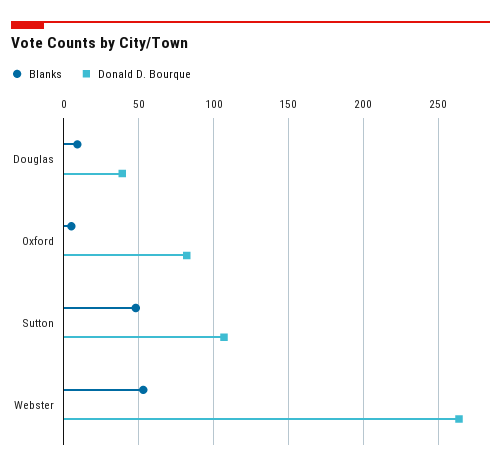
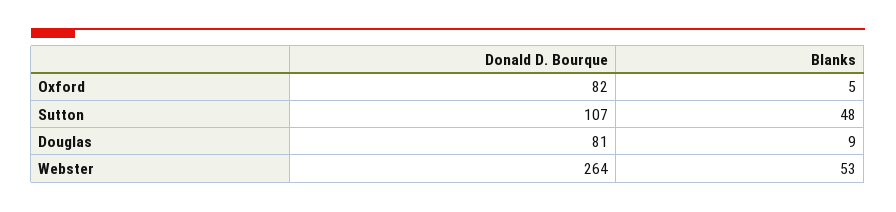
  {
    "Blanks": {
      "Douglas": 9,
      "Oxford": 5,
      "Sutton": 48,
      "Webster": 53
    },
    "Donald D. Bourque": {
-     "Douglas": 40,
+     "Douglas": 81,
      "Oxford": 82,
      "Sutton": 107,
      "Webster": 264
    }
  }

